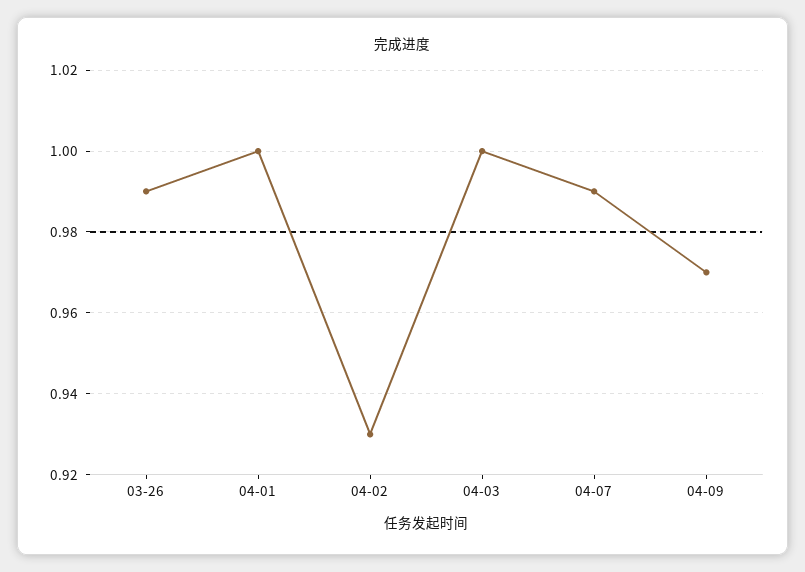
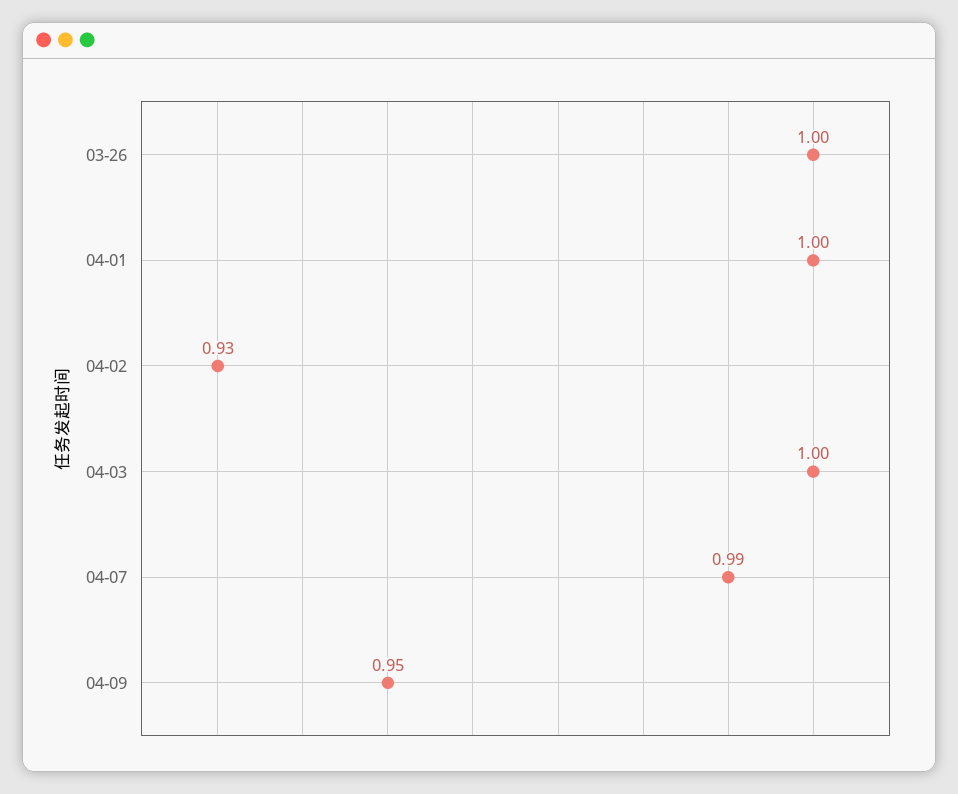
  {
-   "03-26": 0.99,
+   "03-26": 1,
    "04-01": 1,
    "04-02": 0.93,
    "04-03": 1,
    "04-07": 0.99,
-   "04-09": 0.97
+   "04-09": 0.95
  }

